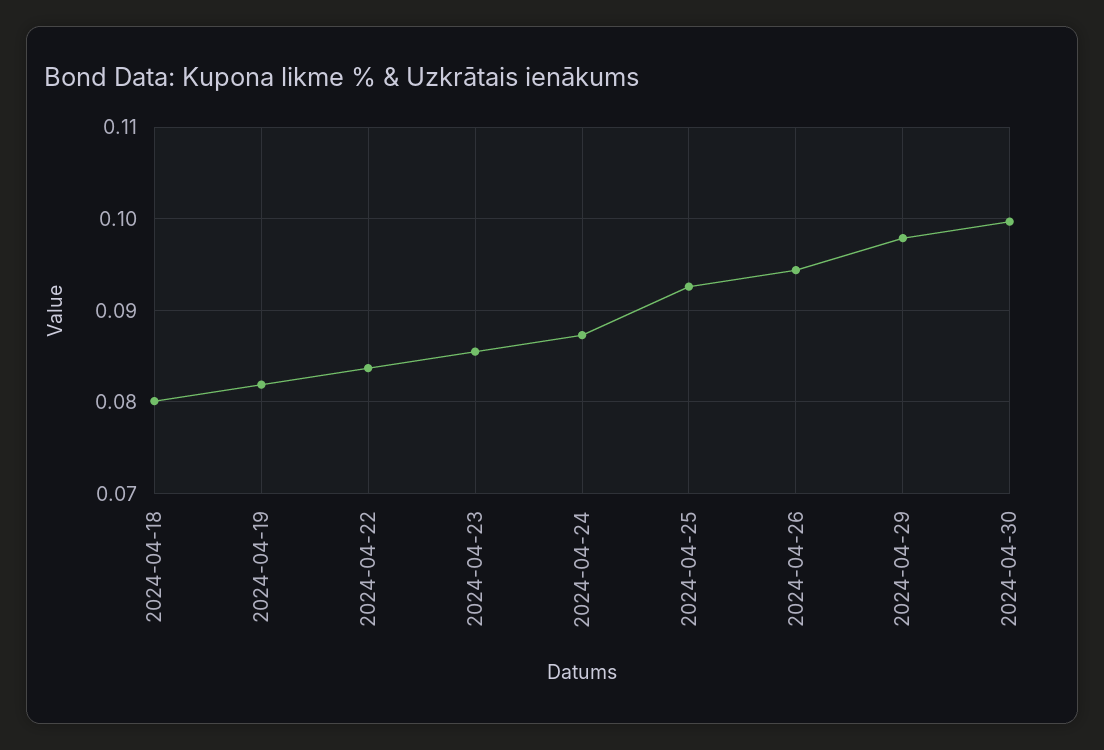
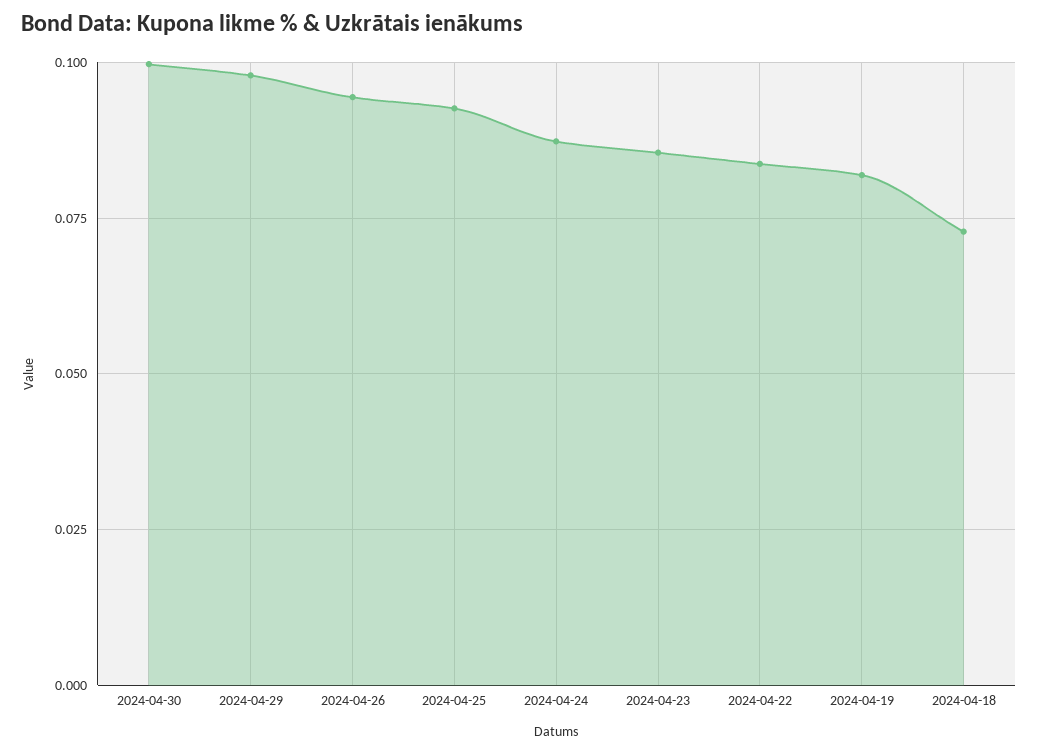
  {
-   "2024-04-18": 0.08,
+   "2024-04-18": 0.0725,
    "2024-04-19": 0.082,
    "2024-04-22": 0.084,
    "2024-04-23": 0.086,
    "2024-04-24": 0.087,
    "2024-04-25": 0.093,
    "2024-04-26": 0.094,
    "2024-04-29": 0.098,
    "2024-04-30": 0.1
  }

